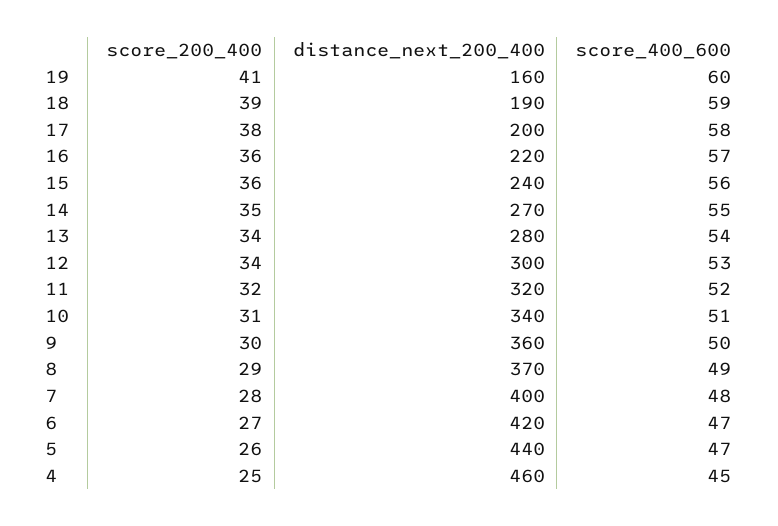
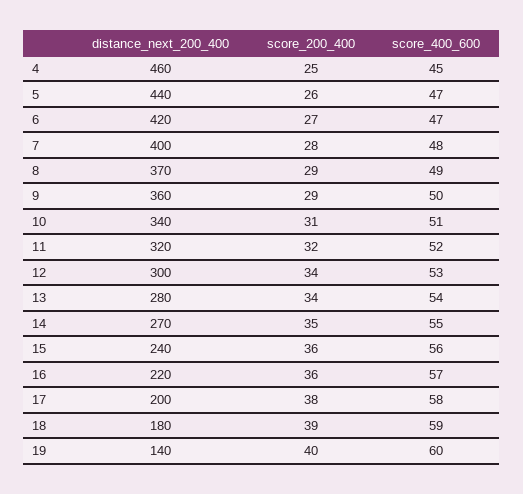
  {
    "score_200_400": {
-     "19": 41,
+     "19": 40,
      "18": 39,
      "17": 38,
      "16": 36,
      "15": 36,
      "14": 35,
      "13": 34,
      "12": 34,
      "11": 32,
      "10": 31,
-     "9": 30,
+     "9": 29,
      "8": 29,
      "7": 28,
      "6": 27,
      "5": 26,
      "4": 25
    },
    "distance_next_200_400": {
-     "19": 160,
+     "19": 140,
-     "18": 190,
+     "18": 180,
      "17": 200,
      "16": 220,
      "15": 240,
      "14": 270,
      "13": 280,
      "12": 300,
      "11": 320,
      "10": 340,
      "9": 360,
      "8": 370,
      "7": 400,
      "6": 420,
      "5": 440,
      "4": 460
    },
    "score_400_600": {
      "19": 60,
      "18": 59,
      "17": 58,
      "16": 57,
      "15": 56,
      "14": 55,
      "13": 54,
      "12": 53,
      "11": 52,
      "10": 51,
      "9": 50,
      "8": 49,
      "7": 48,
      "6": 47,
      "5": 47,
      "4": 45
    }
  }

